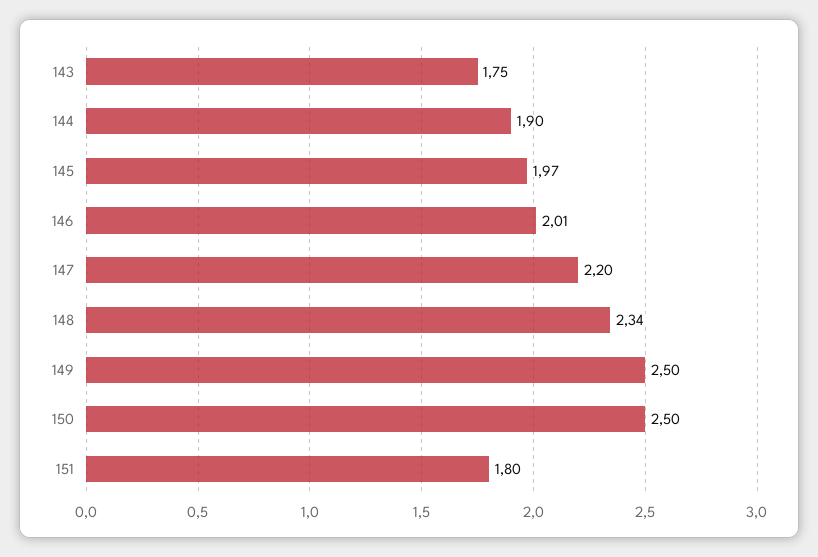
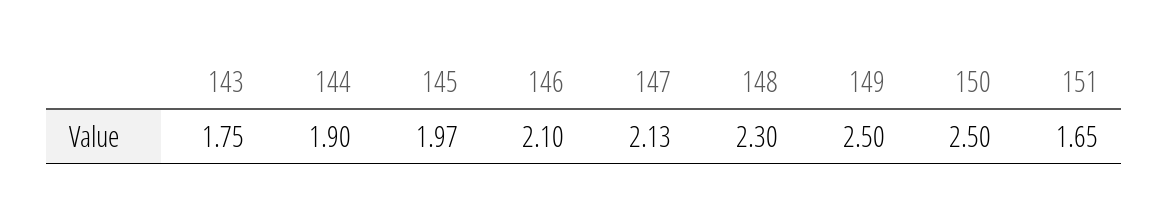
  {
    "143": 1.75,
    "144": 1.9,
    "145": 1.97,
-   "146": 2.01,
+   "146": 2.1,
-   "147": 2.2,
+   "147": 2.13,
-   "148": 2.34,
+   "148": 2.3,
    "149": 2.5,
    "150": 2.5,
-   "151": 1.8
+   "151": 1.65
  }

